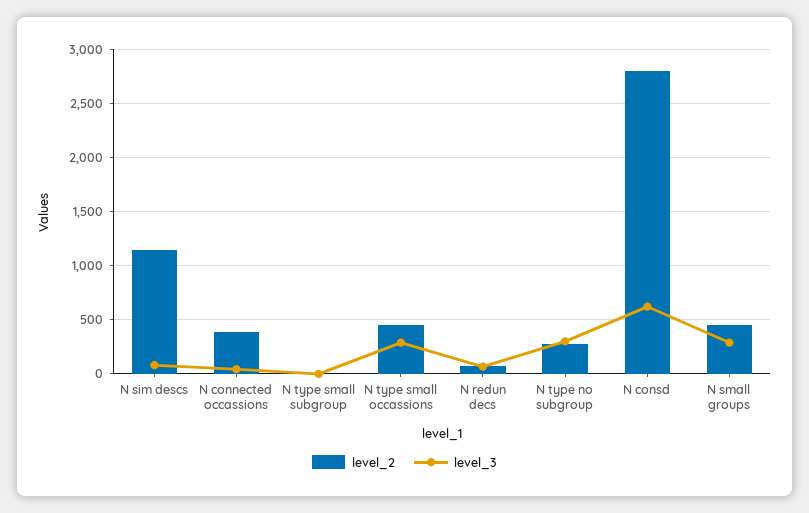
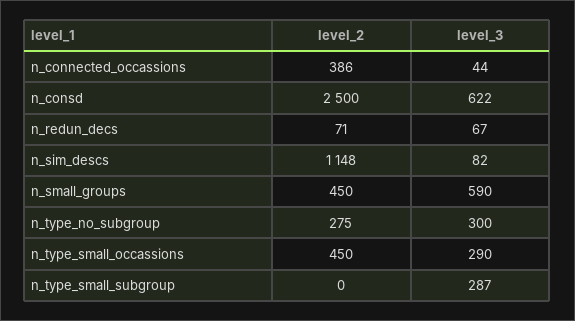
  {
    "level_2": {
      "N sim descs": 1148,
      "N connected occassions": 386,
      "N type small subgroup": 0,
      "N type small occassions": 450,
      "N redun decs": 71,
      "N type no subgroup": 275,
-     "N consd": 2800,
+     "N consd": 2500,
      "N small groups": 450
    },
    "level_3": {
      "N sim descs": 82,
      "N connected occassions": 44,
-     "N type small subgroup": 0,
+     "N type small subgroup": 287,
      "N type small occassions": 290,
      "N redun decs": 67,
      "N type no subgroup": 300,
      "N consd": 622,
-     "N small groups": 300
+     "N small groups": 590
    }
  }

